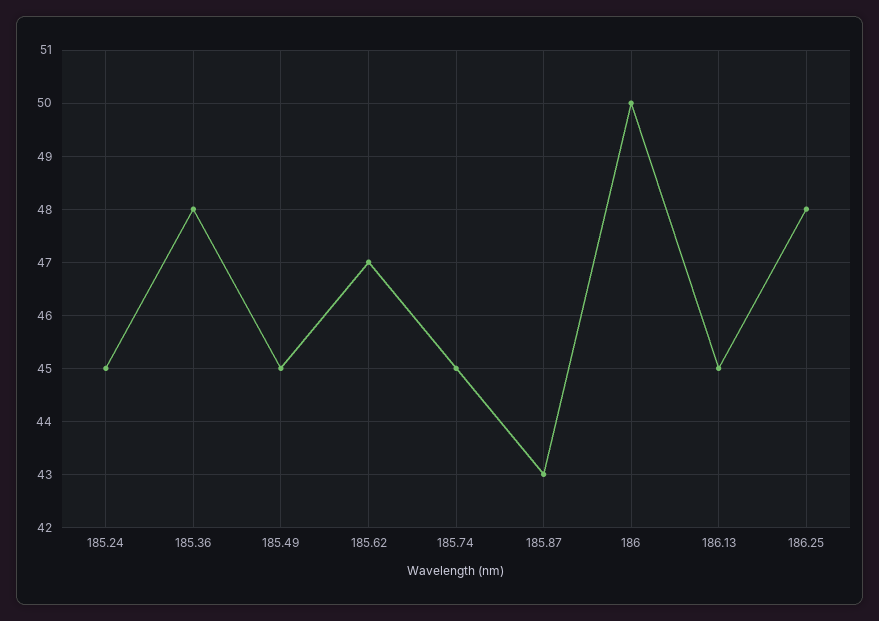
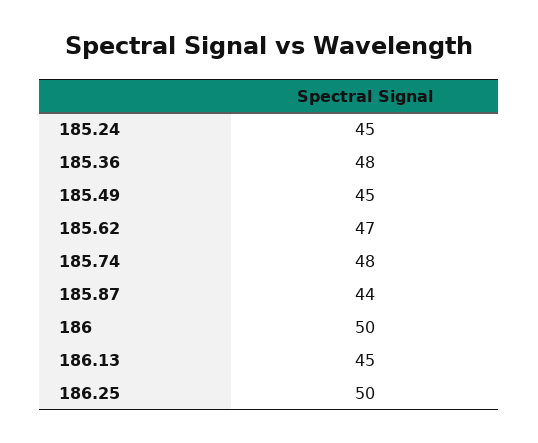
  {
    "185.24": 45,
    "185.36": 48,
    "185.49": 45,
    "185.62": 47,
-   "185.74": 45,
+   "185.74": 48,
-   "185.87": 43,
+   "185.87": 44,
    "186": 50,
    "186.13": 45,
-   "186.25": 48
+   "186.25": 50
  }

